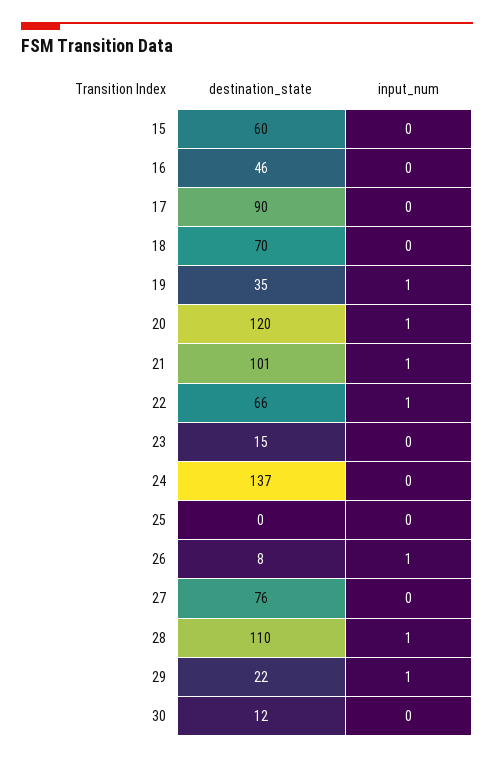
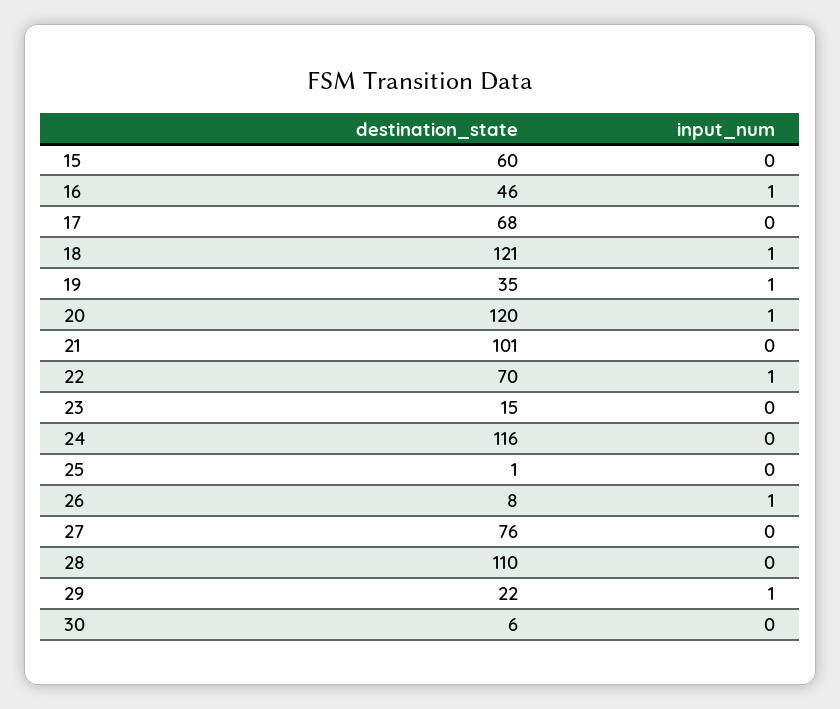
  {
    "destination_state": {
      "15": 60,
      "16": 46,
-     "17": 90,
+     "17": 68,
-     "18": 70,
+     "18": 121,
      "19": 35,
      "20": 120,
      "21": 101,
-     "22": 66,
+     "22": 70,
      "23": 15,
-     "24": 137,
+     "24": 116,
-     "25": 0,
+     "25": 1,
      "26": 8,
      "27": 76,
      "28": 110,
      "29": 22,
-     "30": 12
+     "30": 6
    },
    "input_num": {
      "15": 0,
-     "16": 0,
+     "16": 1,
      "17": 0,
-     "18": 0,
+     "18": 1,
      "19": 1,
      "20": 1,
-     "21": 1,
+     "21": 0,
      "22": 1,
      "23": 0,
      "24": 0,
      "25": 0,
      "26": 1,
      "27": 0,
-     "28": 1,
+     "28": 0,
      "29": 1,
      "30": 0
    }
  }

